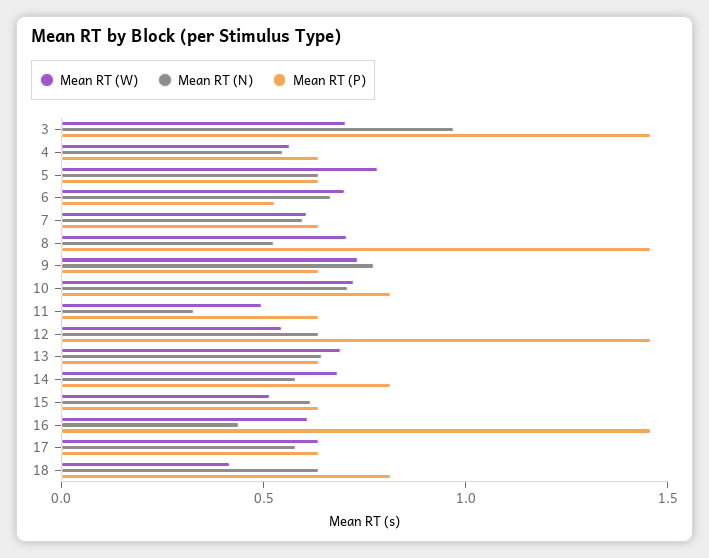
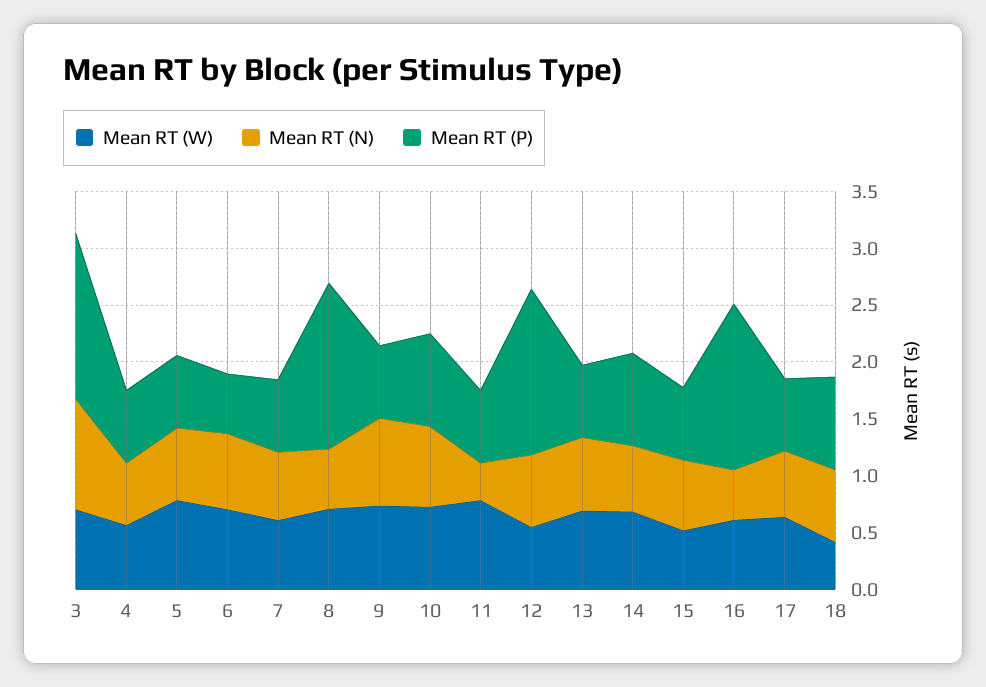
  {
    "Mean RT (W)": {
      "3": 0.7,
      "4": 0.6,
      "5": 0.8,
      "6": 0.7,
      "7": 0.6,
      "8": 0.7,
      "9": 0.7,
      "10": 0.7,
-     "11": 0.5,
+     "11": 0.8,
      "12": 0.5,
      "13": 0.7,
      "14": 0.7,
      "15": 0.5,
      "16": 0.6,
      "17": 0.6,
      "18": 0.4
    },
    "Mean RT (N)": {
      "3": 1,
      "4": 0.5,
      "5": 0.6,
      "6": 0.7,
      "7": 0.6,
      "8": 0.5,
      "9": 0.8,
      "10": 0.7,
      "11": 0.3,
      "12": 0.6,
      "13": 0.6,
      "14": 0.6,
      "15": 0.6,
      "16": 0.4,
      "17": 0.6,
      "18": 0.6
    },
    "Mean RT (P)": {
      "3": 1.5,
      "4": 0.6,
      "5": 0.6,
      "6": 0.5,
      "7": 0.6,
      "8": 1.5,
      "9": 0.6,
      "10": 0.8,
      "11": 0.6,
      "12": 1.5,
      "13": 0.6,
      "14": 0.8,
      "15": 0.6,
      "16": 1.5,
      "17": 0.6,
      "18": 0.8
    }
  }

